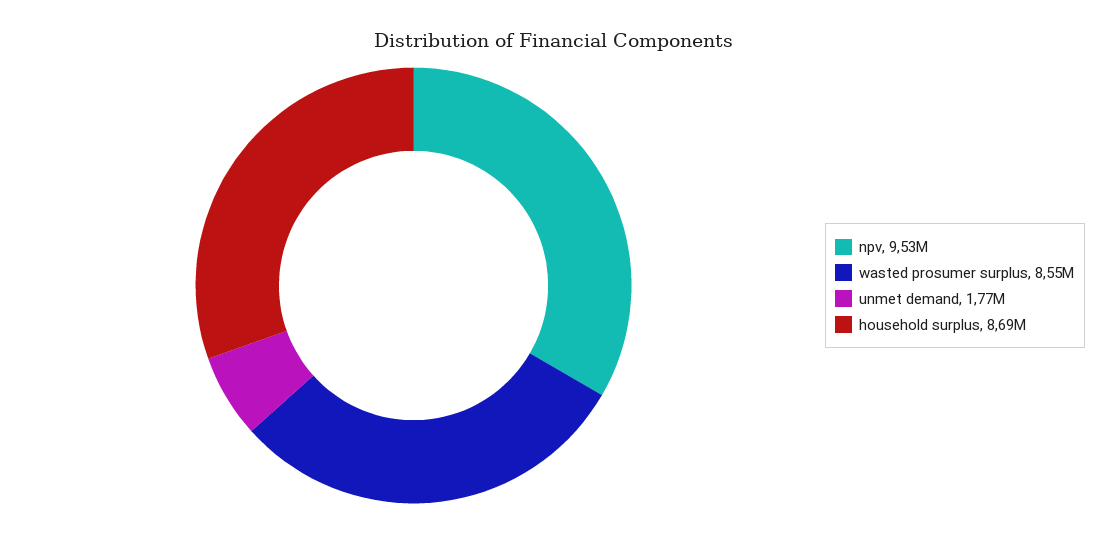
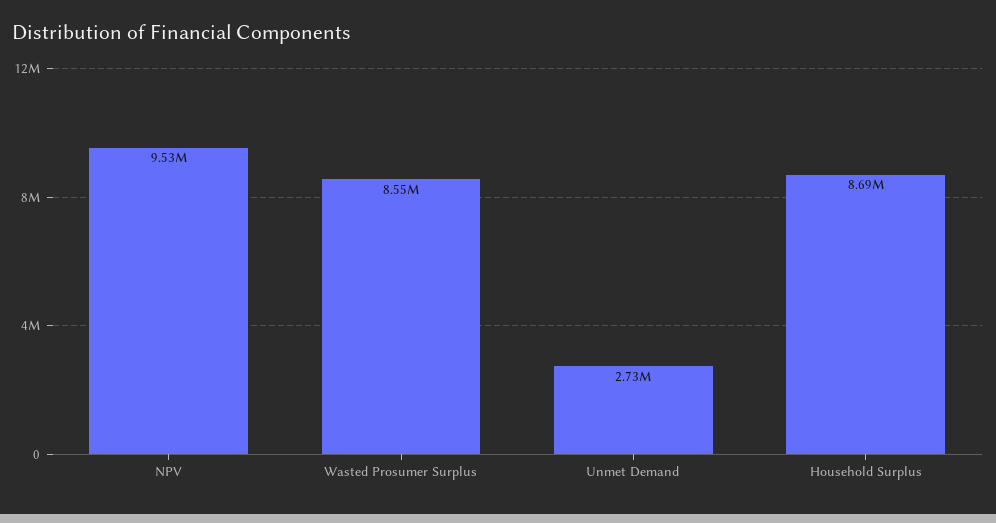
  {
    "npv": 9530000,
    "wasted prosumer surplus": 8550000,
-   "unmet demand": 1770000,
+   "unmet demand": 2730000,
    "household surplus": 8690000
  }

